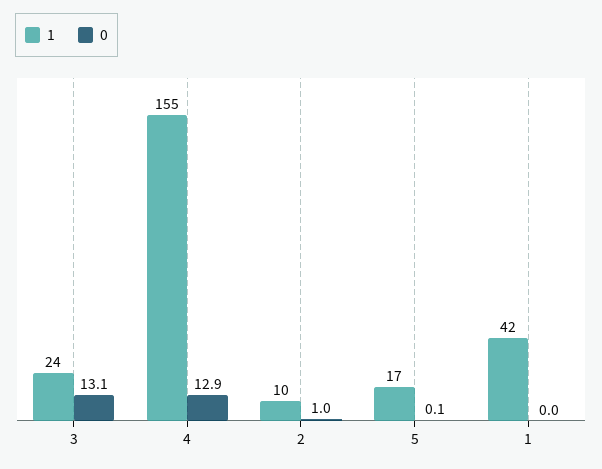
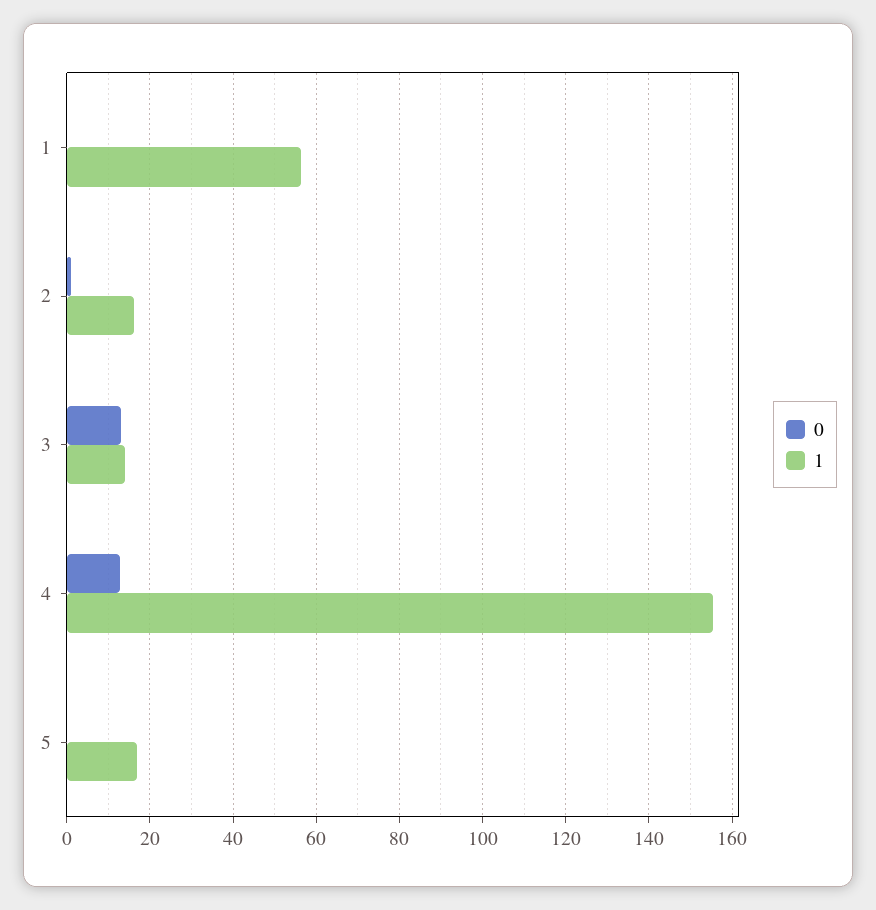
  {
    "1": {
-     "3": 24,
+     "3": 14,
      "4": 155,
-     "2": 10,
+     "2": 16,
      "5": 17,
-     "1": 42
+     "1": 56
    },
    "0": {
      "3": 13.1,
      "4": 12.9,
      "2": 1,
      "5": 0.1,
      "1": 0
    }
  }

